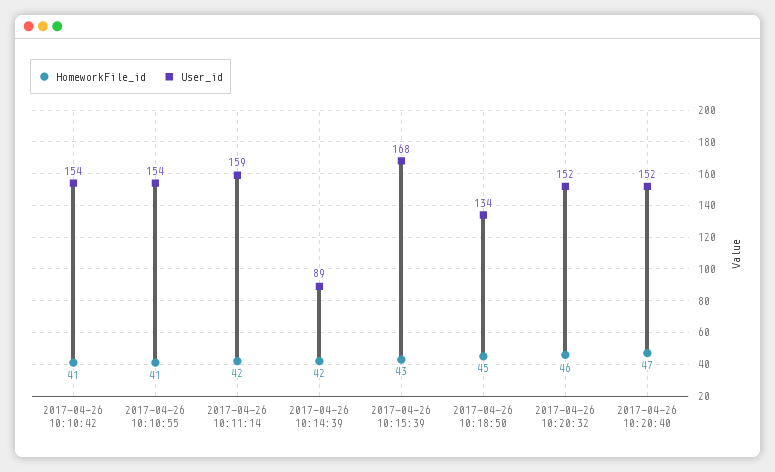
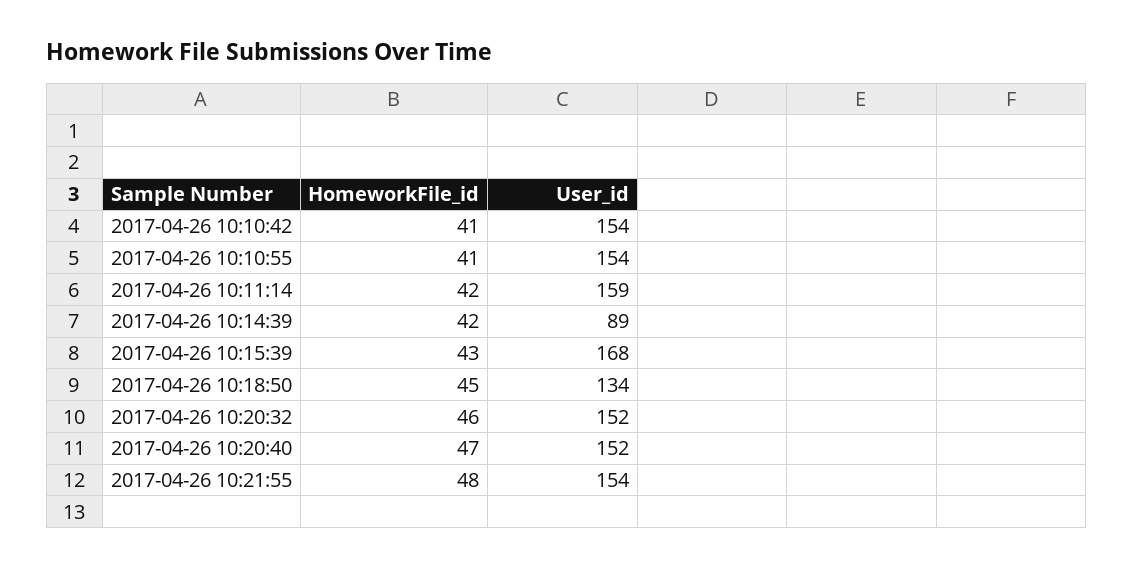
  {
    "HomeworkFile_id": {
      "2017-04-26 10:10:42": 41,
      "2017-04-26 10:10:55": 41,
      "2017-04-26 10:11:14": 42,
      "2017-04-26 10:14:39": 42,
      "2017-04-26 10:15:39": 43,
      "2017-04-26 10:18:50": 45,
      "2017-04-26 10:20:32": 46,
-     "2017-04-26 10:20:40": 47
+     "2017-04-26 10:20:40": 47,
+     "2017-04-26 10:21:55": 48
    },
    "User_id": {
      "2017-04-26 10:10:42": 154,
      "2017-04-26 10:10:55": 154,
      "2017-04-26 10:11:14": 159,
      "2017-04-26 10:14:39": 89,
      "2017-04-26 10:15:39": 168,
      "2017-04-26 10:18:50": 134,
      "2017-04-26 10:20:32": 152,
-     "2017-04-26 10:20:40": 152
+     "2017-04-26 10:20:40": 152,
+     "2017-04-26 10:21:55": 154
    }
  }

